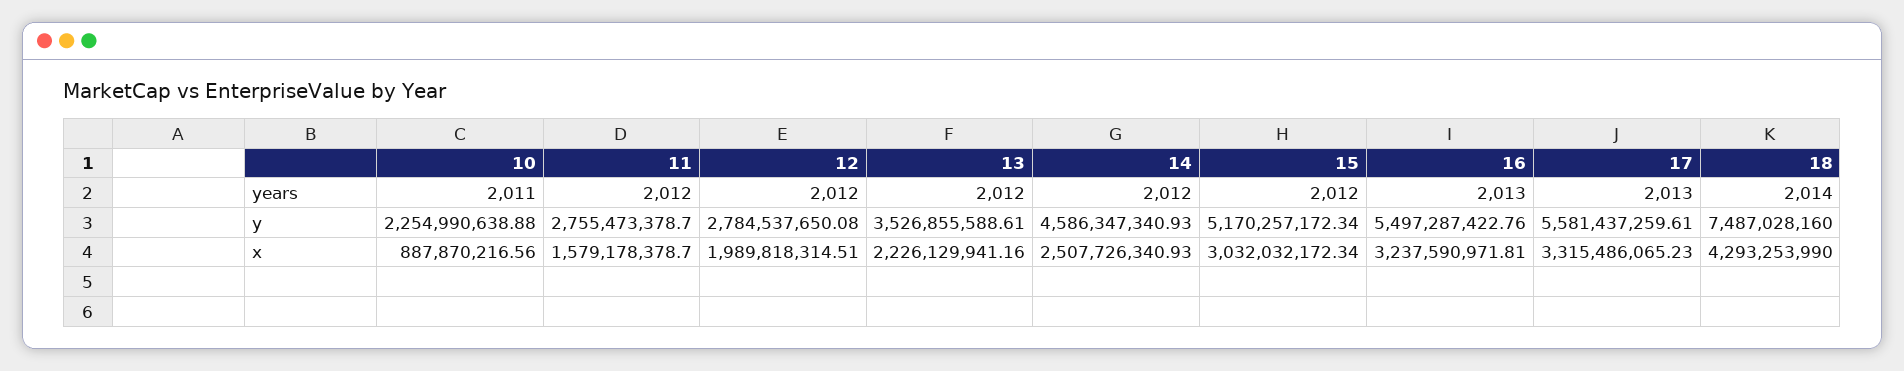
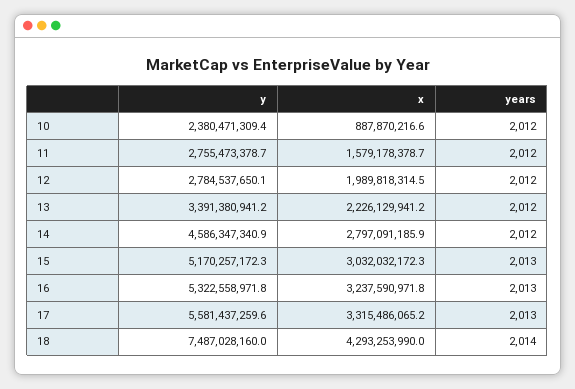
  {
    "10": {
-     "years": 2011,
+     "years": 2012,
-     "y": 2254990638.88,
+     "y": 2380471309.4,
      "x": 887870216.56
    },
    "11": {
      "years": 2012,
      "y": 2755473378.7,
      "x": 1579178378.7
    },
    "12": {
      "years": 2012,
      "y": 2784537650.08,
      "x": 1989818314.51
    },
    "13": {
      "years": 2012,
-     "y": 3526855588.61,
+     "y": 3391380941.2,
      "x": 2226129941.16
    },
    "14": {
      "years": 2012,
      "y": 4586347340.93,
-     "x": 2507726340.93
+     "x": 2797091185.9
    },
    "15": {
-     "years": 2012,
+     "years": 2013,
      "y": 5170257172.34,
      "x": 3032032172.34
    },
    "16": {
      "years": 2013,
-     "y": 5497287422.76,
+     "y": 5322558971.8,
      "x": 3237590971.81
    },
    "17": {
      "years": 2013,
      "y": 5581437259.61,
      "x": 3315486065.23
    },
    "18": {
      "years": 2014,
      "y": 7487028160,
      "x": 4293253990
    }
  }

